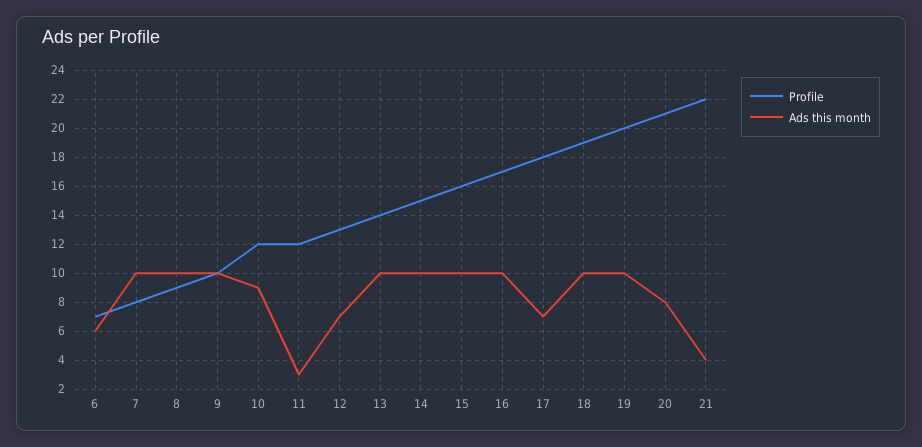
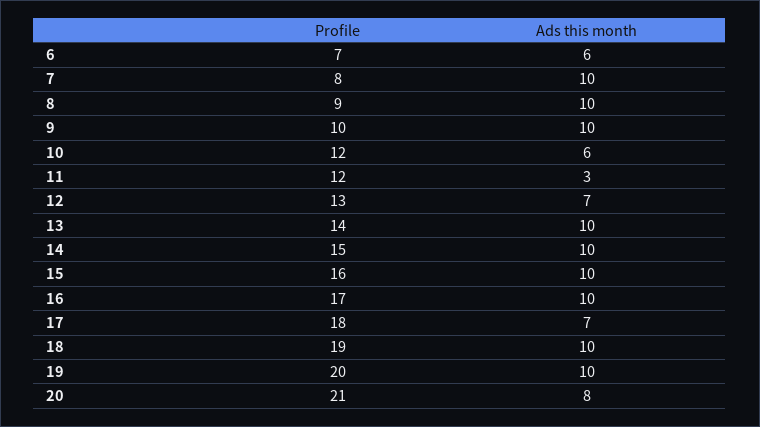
  {
    "Profile": {
      "6": 7,
      "7": 8,
      "8": 9,
      "9": 10,
      "10": 12,
      "11": 12,
      "12": 13,
      "13": 14,
      "14": 15,
      "15": 16,
      "16": 17,
      "17": 18,
      "18": 19,
      "19": 20,
-     "20": 21,
+     "20": 21
-     "21": 22
    },
    "Ads this month": {
      "6": 6,
      "7": 10,
      "8": 10,
      "9": 10,
-     "10": 9,
+     "10": 6,
      "11": 3,
      "12": 7,
      "13": 10,
      "14": 10,
      "15": 10,
      "16": 10,
      "17": 7,
      "18": 10,
      "19": 10,
-     "20": 8,
+     "20": 8
-     "21": 4
    }
  }

